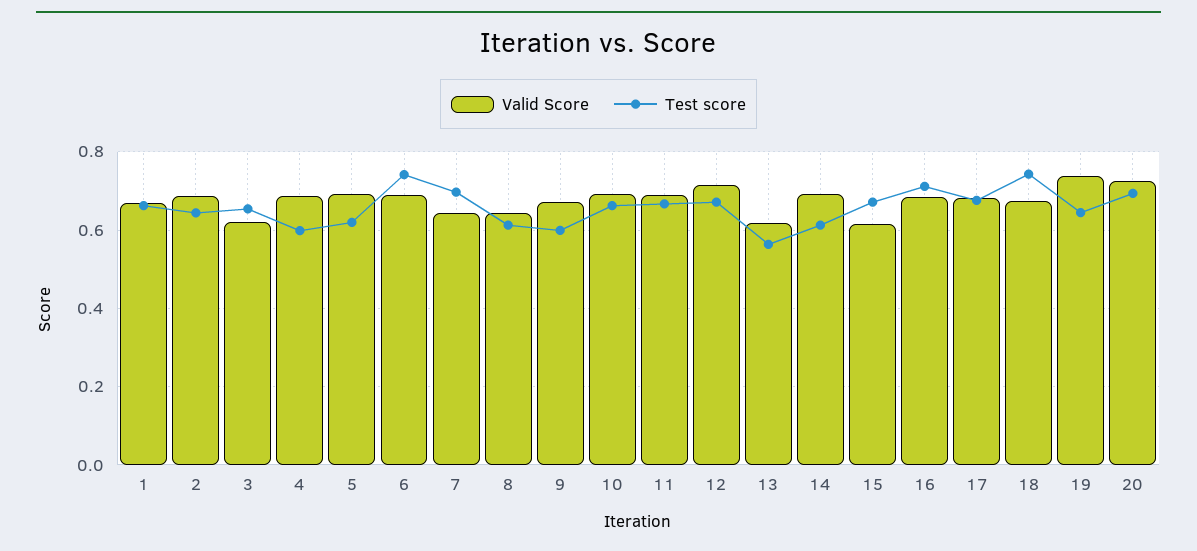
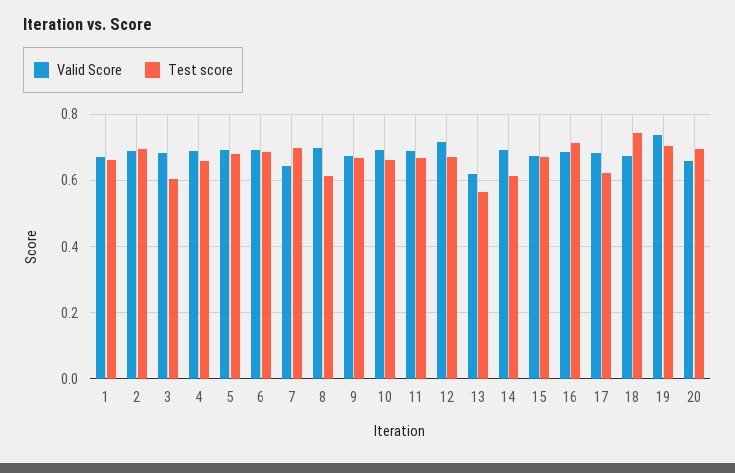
  {
    "Valid Score": {
      "1": 0.68,
      "2": 0.68,
-     "3": 0.62,
+     "3": 0.68,
      "4": 0.68,
      "5": 0.7,
      "6": 0.7,
      "7": 0.64,
-     "8": 0.64,
+     "8": 0.7,
      "9": 0.68,
      "10": 0.7,
      "11": 0.68,
      "12": 0.72,
      "13": 0.62,
      "14": 0.7,
-     "15": 0.62,
+     "15": 0.68,
      "16": 0.68,
      "17": 0.68,
      "18": 0.68,
      "19": 0.74,
-     "20": 0.72
+     "20": 0.66
    },
    "Test score": {
      "1": 0.66,
-     "2": 0.64,
+     "2": 0.7,
-     "3": 0.66,
+     "3": 0.6,
-     "4": 0.6,
+     "4": 0.66,
-     "5": 0.62,
+     "5": 0.68,
-     "6": 0.74,
+     "6": 0.68,
      "7": 0.7,
      "8": 0.62,
-     "9": 0.6,
+     "9": 0.66,
      "10": 0.66,
      "11": 0.66,
      "12": 0.68,
      "13": 0.56,
      "14": 0.62,
      "15": 0.68,
      "16": 0.72,
-     "17": 0.68,
+     "17": 0.62,
      "18": 0.74,
-     "19": 0.64,
+     "19": 0.7,
      "20": 0.7
    }
  }

